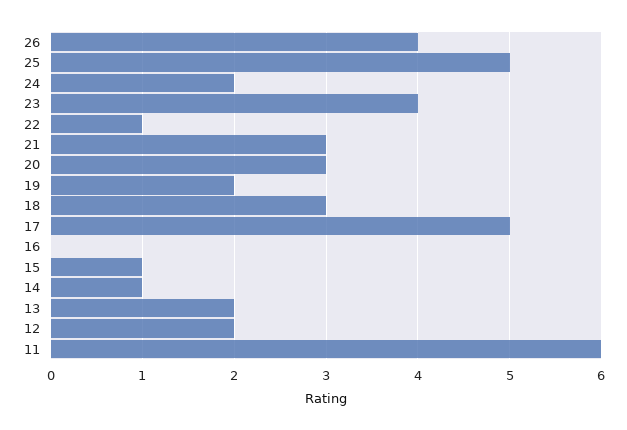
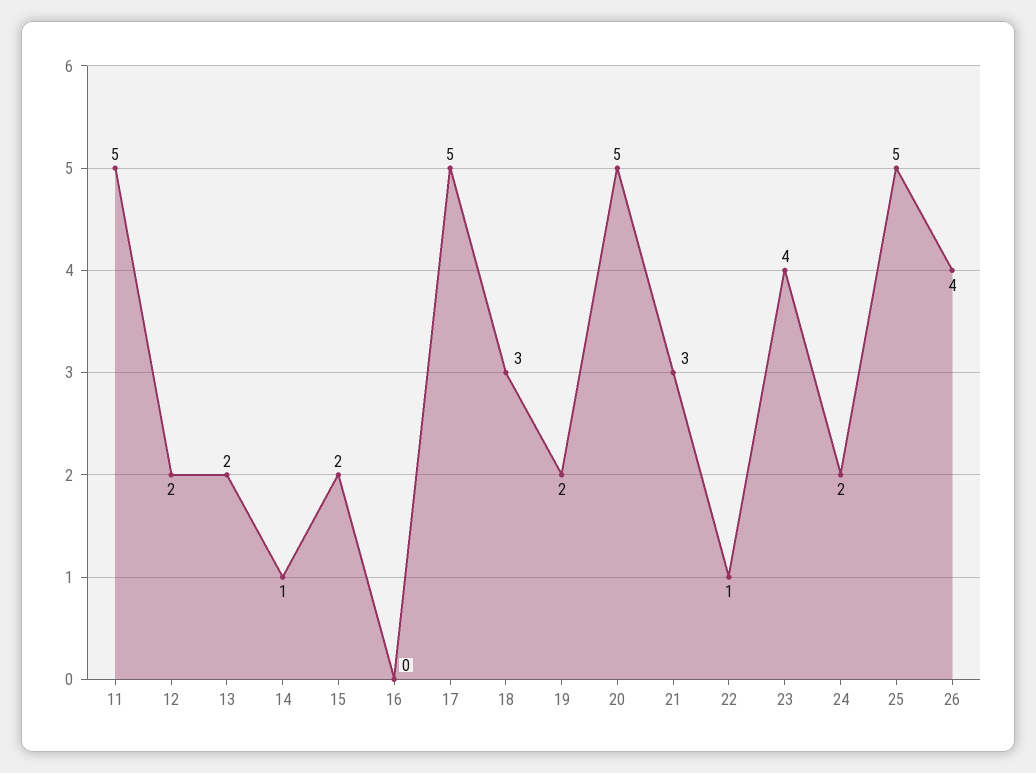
  {
    "26": 4,
    "25": 5,
    "24": 2,
    "23": 4,
    "22": 1,
    "21": 3,
-   "20": 3,
+   "20": 5,
    "19": 2,
    "18": 3,
    "17": 5,
    "16": 0,
-   "15": 1,
+   "15": 2,
    "14": 1,
    "13": 2,
    "12": 2,
-   "11": 6
+   "11": 5
  }

